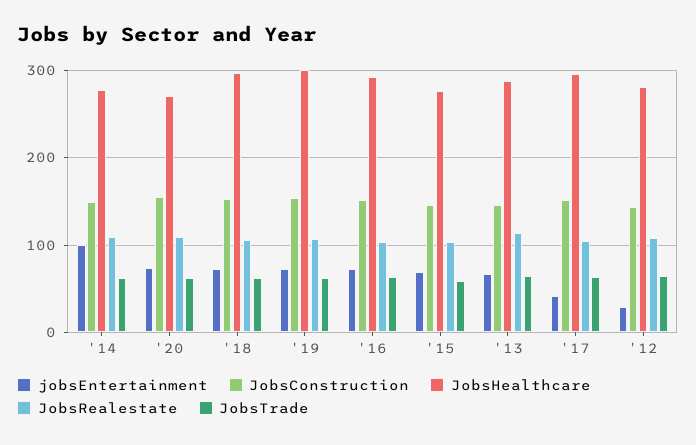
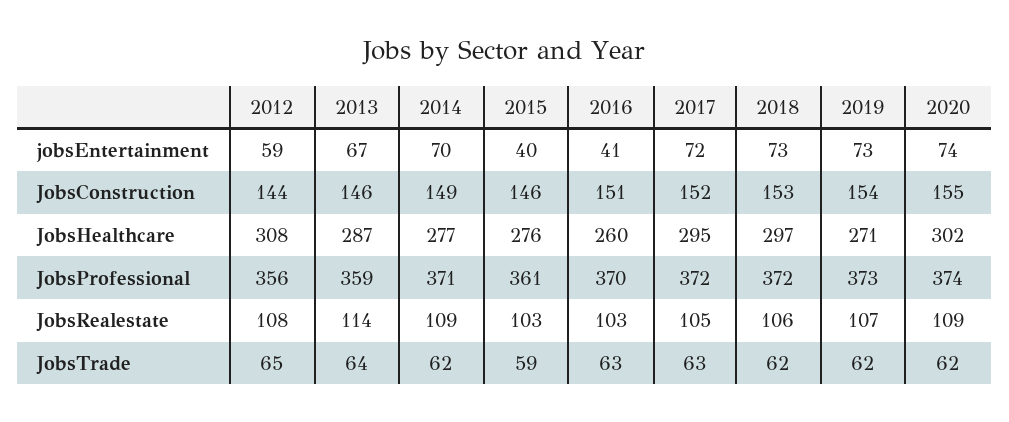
  {
    "jobsEntertainment": {
-     "'14": 100,
+     "'14": 70,
      "'20": 74,
      "'18": 73,
      "'19": 73,
-     "'16": 70,
+     "'16": 41,
-     "'15": 70,
+     "'15": 40,
      "'13": 67,
-     "'17": 40,
+     "'17": 72,
-     "'12": 30
+     "'12": 59
    },
    "JobsConstruction": {
      "'14": 149,
      "'20": 155,
      "'18": 153,
      "'19": 154,
      "'16": 151,
      "'15": 146,
      "'13": 146,
      "'17": 152,
      "'12": 144
    },
    "JobsHealthcare": {
      "'14": 277,
-     "'20": 270,
+     "'20": 302,
      "'18": 297,
-     "'19": 300,
+     "'19": 271,
-     "'16": 290,
+     "'16": 260,
      "'15": 276,
      "'13": 287,
      "'17": 295,
-     "'12": 280
+     "'12": 308
    },
    "JobsRealestate": {
      "'14": 109,
      "'20": 109,
      "'18": 106,
      "'19": 107,
      "'16": 103,
      "'15": 103,
      "'13": 114,
      "'17": 105,
      "'12": 108
    },
    "JobsTrade": {
      "'14": 62,
      "'20": 62,
      "'18": 62,
      "'19": 62,
      "'16": 63,
      "'15": 59,
      "'13": 64,
      "'17": 63,
      "'12": 65
-   }
+   },
+   "JobsProfessional": {
+     "'12": 356,
+     "'13": 359,
+     "'14": 371,
+     "'15": 361,
+     "'16": 370,
+     "'17": 372,
+     "'18": 372,
+     "'19": 373,
+     "'20": 374
+   }
  }

